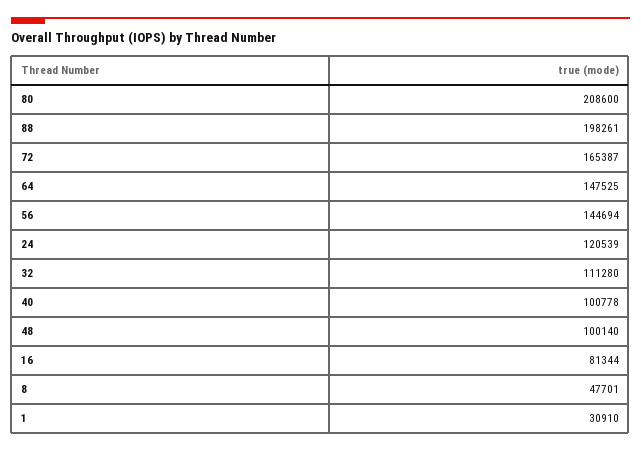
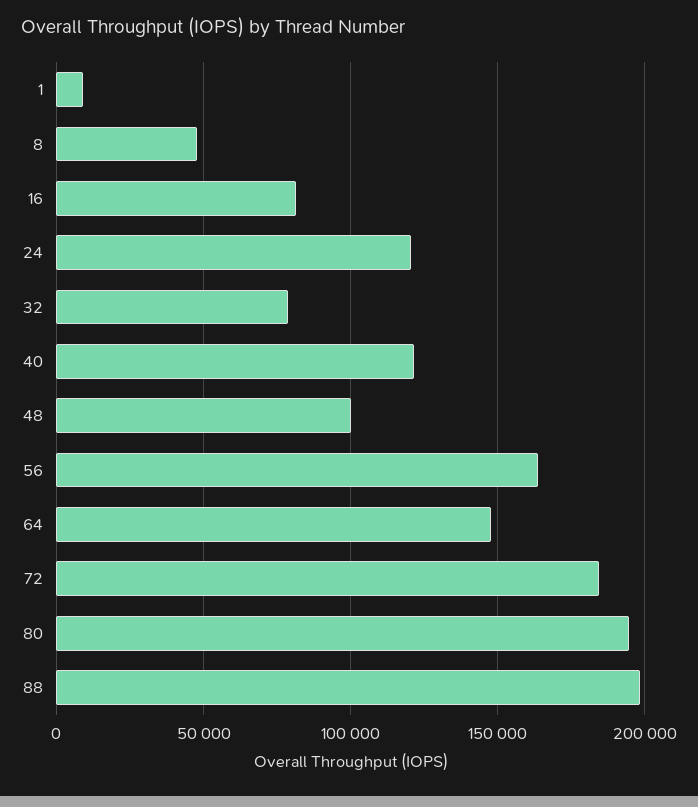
  {
-   "80": 208600,
+   "80": 195000,
    "88": 198261,
-   "72": 165387,
+   "72": 185000,
    "64": 147525,
-   "56": 144694,
+   "56": 165000,
    "24": 120539,
-   "32": 111280,
+   "32": 80000,
-   "40": 100778,
+   "40": 120000,
    "48": 100140,
    "16": 81344,
    "8": 47701,
-   "1": 30910
+   "1": 10000
  }

